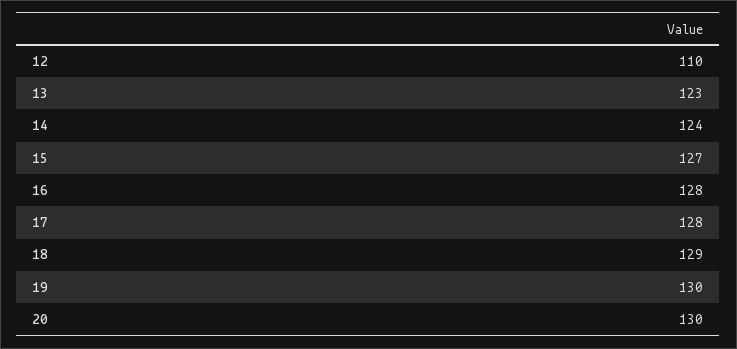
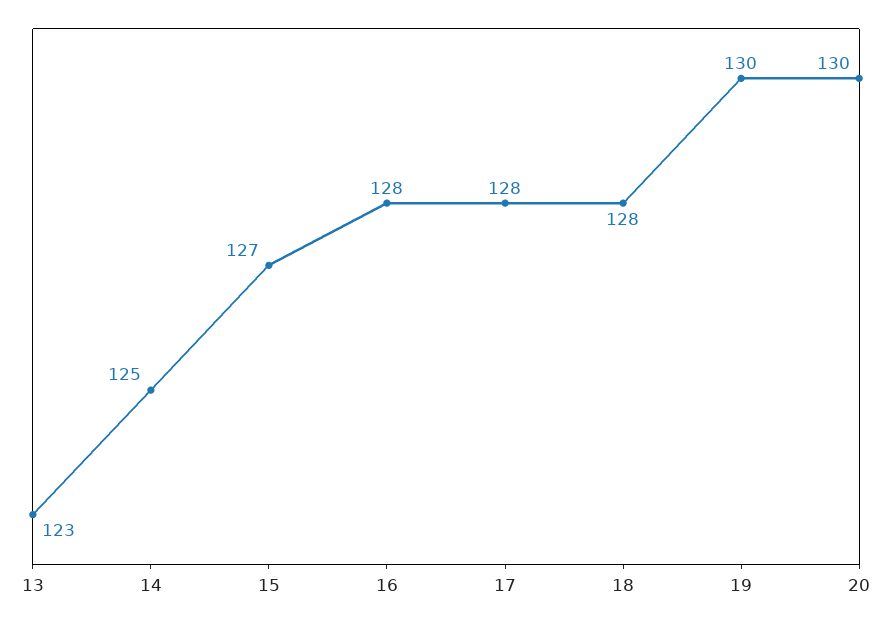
  {
-   "12": 110,
    "13": 123,
-   "14": 124,
+   "14": 125,
    "15": 127,
    "16": 128,
    "17": 128,
-   "18": 129,
+   "18": 128,
    "19": 130,
    "20": 130
  }

